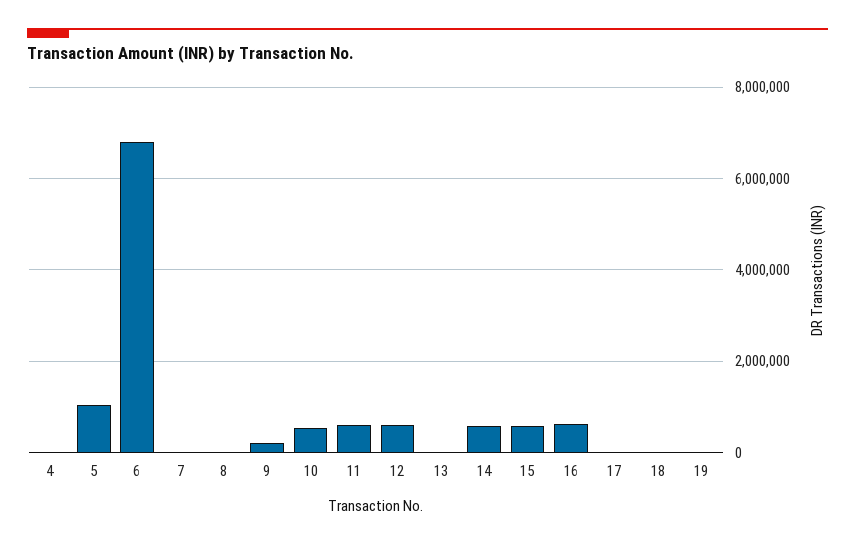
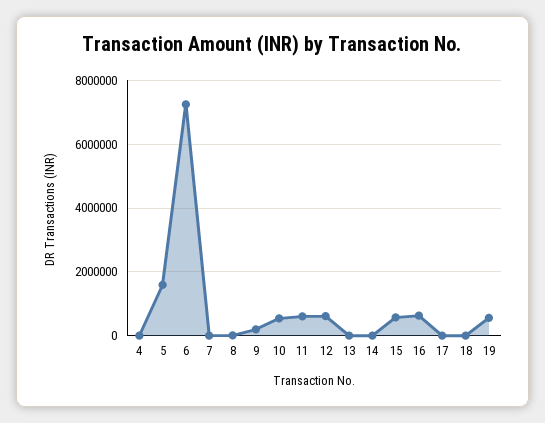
  {
    "4": 0,
-   "5": 1000000,
+   "5": 1600000,
-   "6": 6800000,
+   "6": 7200000,
    "7": 0,
    "8": 0,
    "9": 200000,
    "10": 600000,
    "11": 600000,
    "12": 600000,
    "13": 0,
-   "14": 600000,
+   "14": 0,
    "15": 600000,
    "16": 600000,
    "17": 0,
    "18": 0,
-   "19": 0
+   "19": 600000
  }

